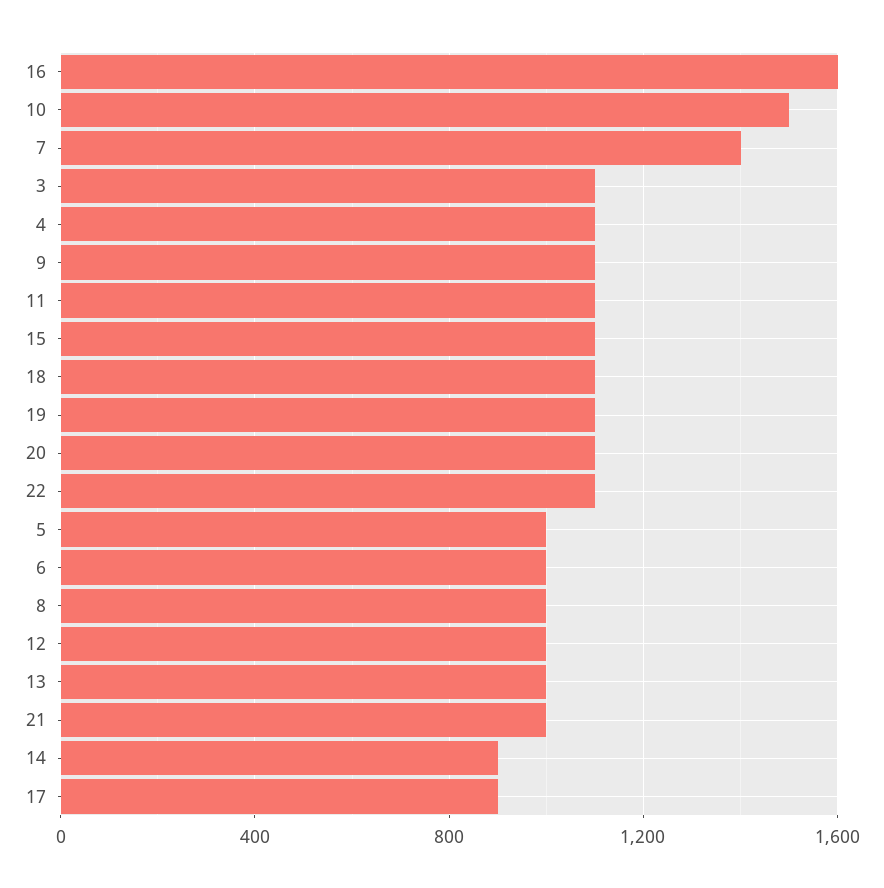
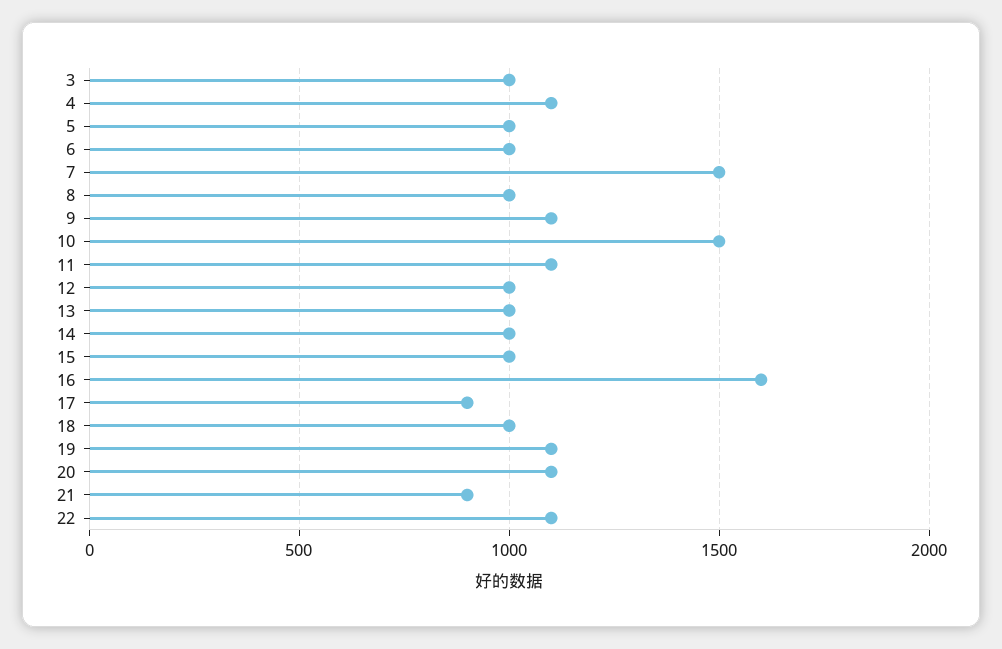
  {
    "16": 1600,
    "10": 1500,
-   "7": 1400,
+   "7": 1500,
-   "3": 1100,
+   "3": 1000,
    "4": 1100,
    "9": 1100,
    "11": 1100,
-   "15": 1100,
+   "15": 1000,
-   "18": 1100,
+   "18": 1000,
    "19": 1100,
    "20": 1100,
    "22": 1100,
    "5": 1000,
    "6": 1000,
    "8": 1000,
    "12": 1000,
    "13": 1000,
-   "21": 1000,
+   "21": 900,
-   "14": 900,
+   "14": 1000,
    "17": 900
  }

